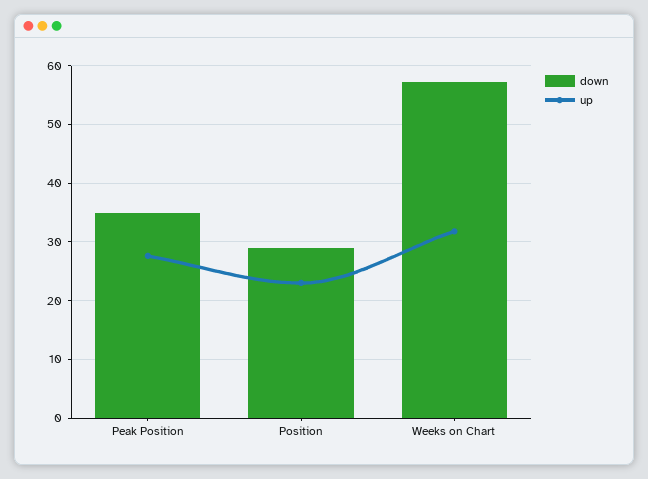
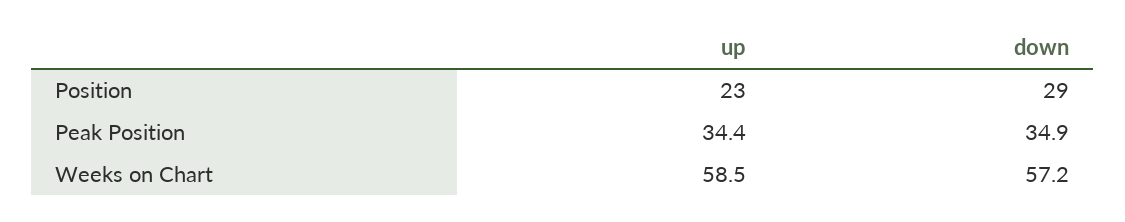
  {
    "down": {
      "Peak Position": 34.9,
      "Position": 29,
      "Weeks on Chart": 57.2
    },
    "up": {
-     "Peak Position": 28,
+     "Peak Position": 34.4,
      "Position": 23,
-     "Weeks on Chart": 32
+     "Weeks on Chart": 58.5
    }
  }

